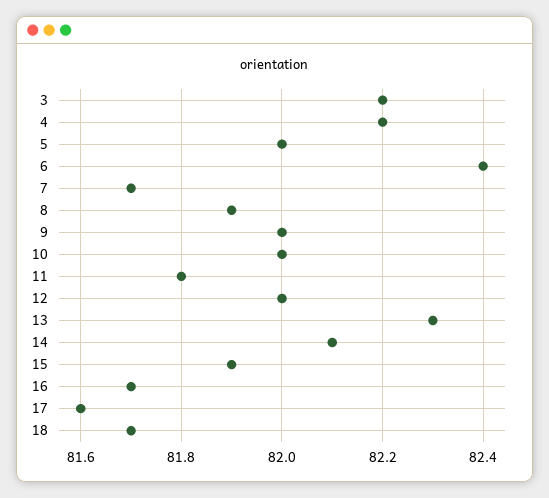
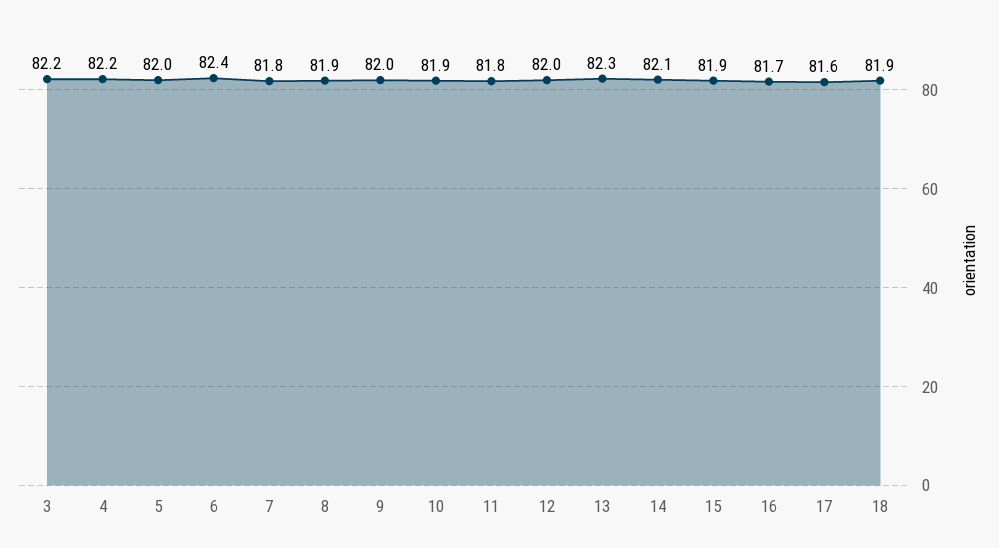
  {
    "3": 82.2,
    "4": 82.2,
    "5": 82,
    "6": 82.4,
-   "7": 81.7,
+   "7": 81.8,
    "8": 81.9,
    "9": 82,
-   "10": 82,
+   "10": 81.9,
    "11": 81.8,
    "12": 82,
    "13": 82.3,
    "14": 82.1,
    "15": 81.9,
    "16": 81.7,
    "17": 81.6,
-   "18": 81.7
+   "18": 81.9
  }

